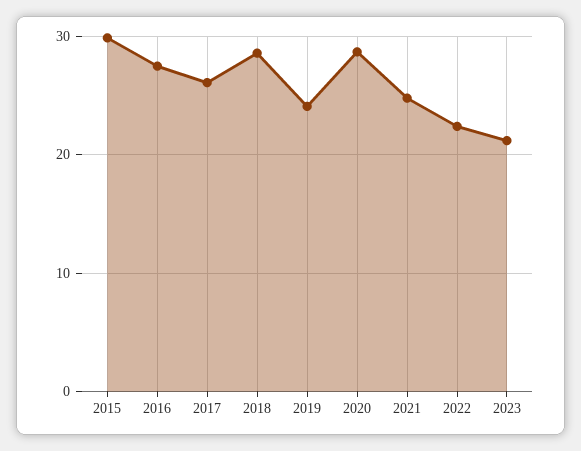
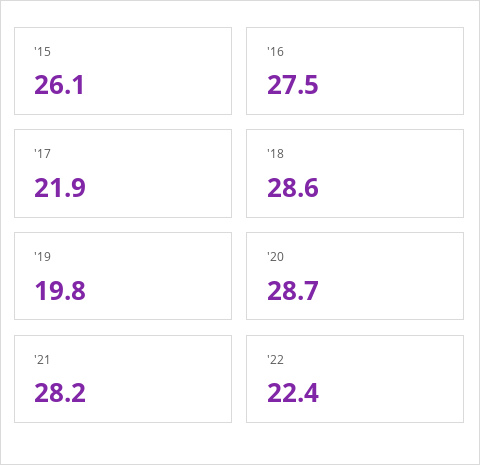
  {
-   "2015": 30,
+   "2015": 26.1,
    "2016": 27.5,
-   "2017": 26,
+   "2017": 21.9,
    "2018": 28.6,
-   "2019": 24,
+   "2019": 19.8,
    "2020": 28.7,
-   "2021": 25,
+   "2021": 28.2,
-   "2022": 22.4,
+   "2022": 22.4
-   "2023": 21
  }

